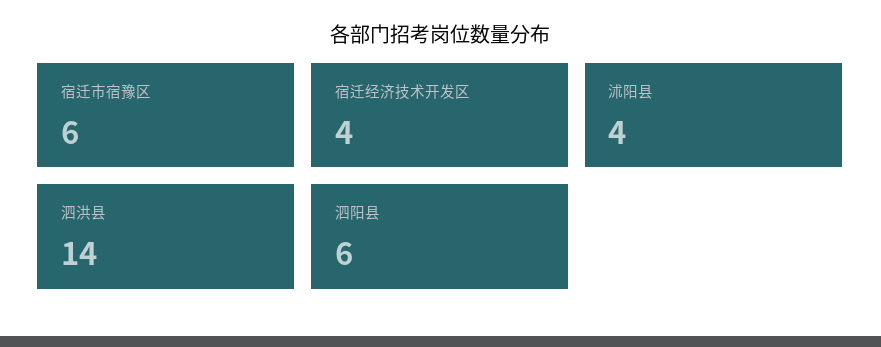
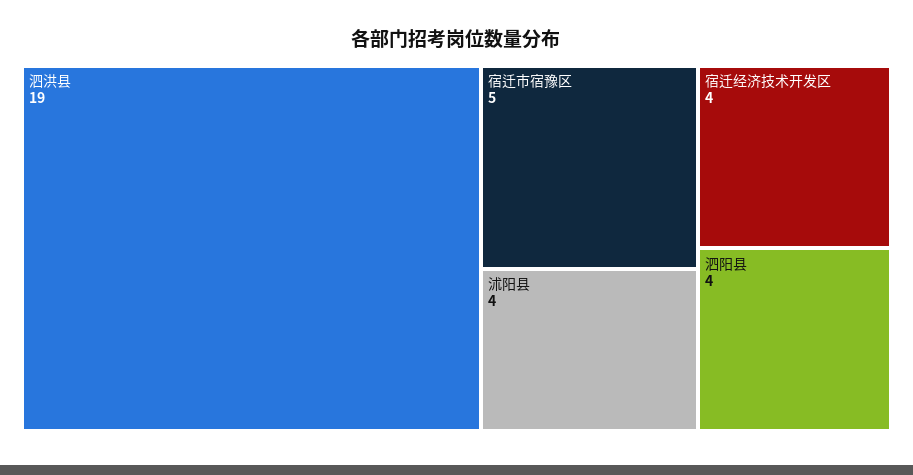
  {
-   "宿迁市宿豫区": 6,
+   "宿迁市宿豫区": 5,
    "宿迁经济技术开发区": 4,
    "沭阳县": 4,
-   "泗洪县": 14,
+   "泗洪县": 19,
-   "泗阳县": 6
+   "泗阳县": 4
  }

